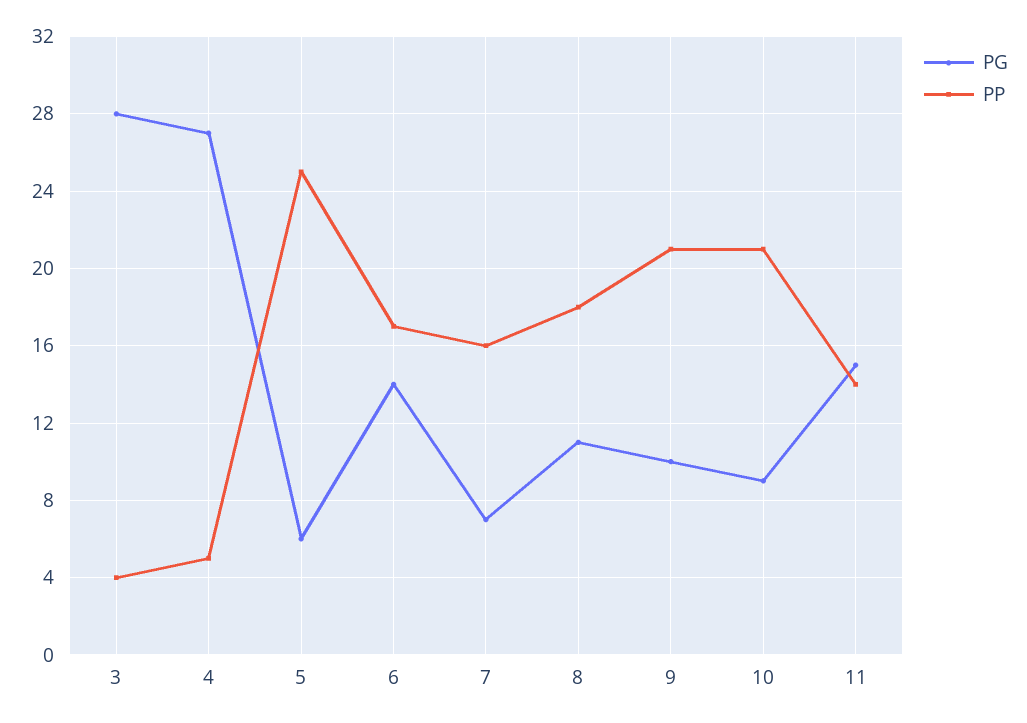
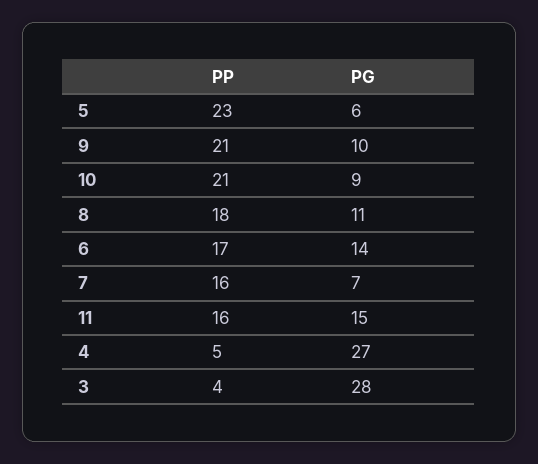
  {
    "PG": {
      "3": 28,
      "4": 27,
      "5": 6,
      "6": 14,
      "7": 7,
      "8": 11,
      "9": 10,
      "10": 9,
      "11": 15
    },
    "PP": {
      "3": 4,
      "4": 5,
-     "5": 25,
+     "5": 23,
      "6": 17,
      "7": 16,
      "8": 18,
      "9": 21,
      "10": 21,
-     "11": 14
+     "11": 16
    }
  }

